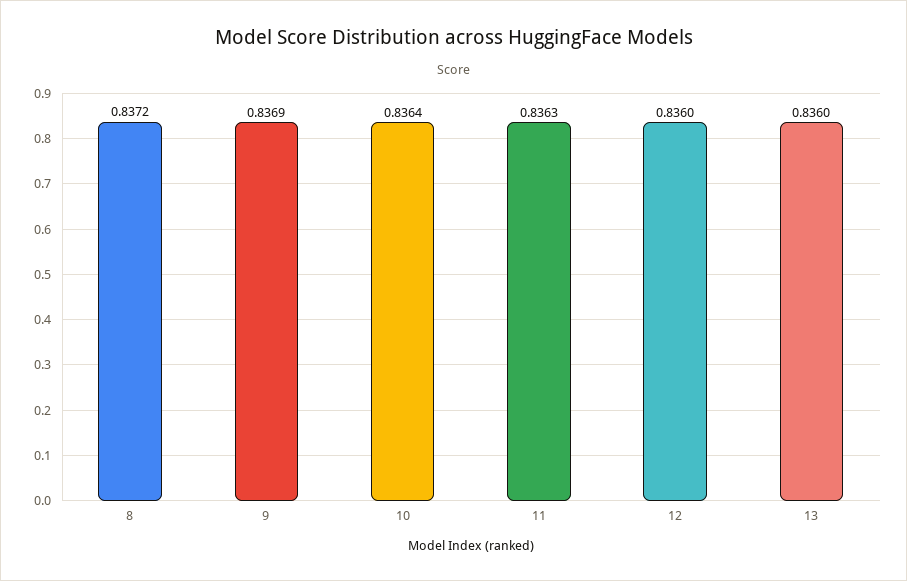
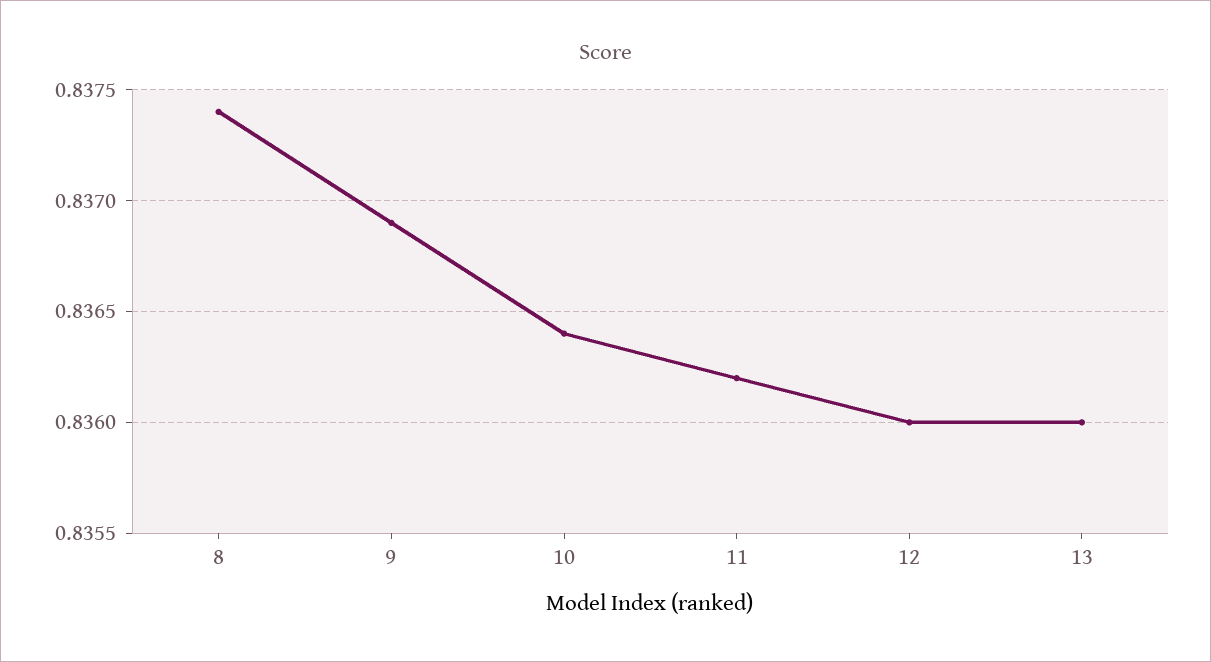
  {
-   "8": 0.8372,
+   "8": 0.8374,
    "9": 0.8369,
    "10": 0.8364,
-   "11": 0.8363,
+   "11": 0.8362,
    "12": 0.836,
    "13": 0.836
  }

